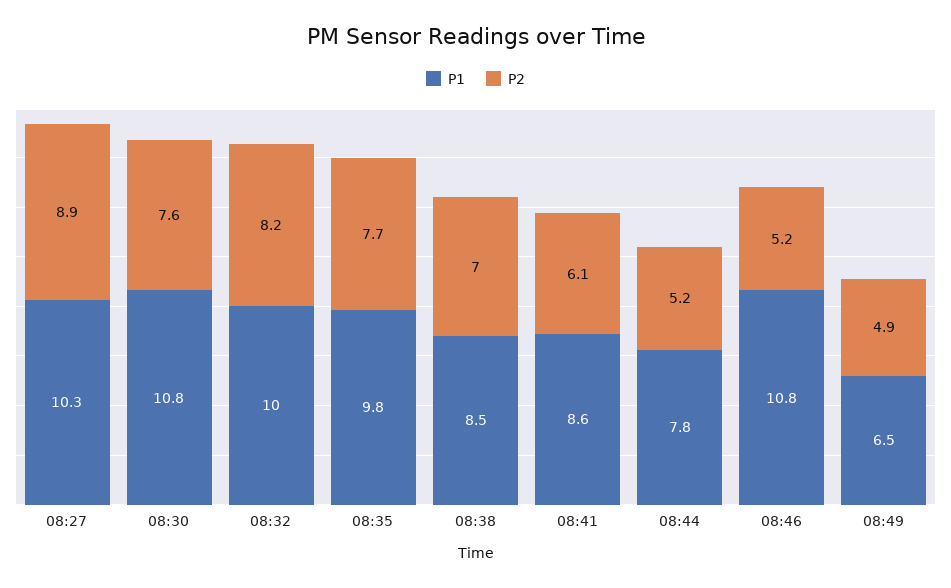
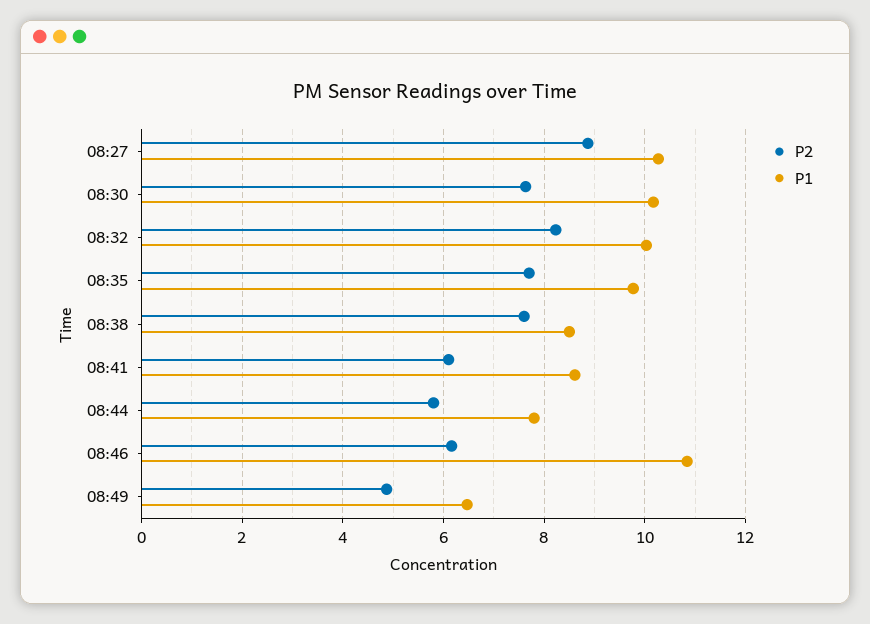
  {
    "P1": {
      "08:27": 10.3,
-     "08:30": 10.8,
+     "08:30": 10.2,
      "08:32": 10,
      "08:35": 9.8,
      "08:38": 8.5,
      "08:41": 8.6,
      "08:44": 7.8,
      "08:46": 10.8,
      "08:49": 6.5
    },
    "P2": {
      "08:27": 8.9,
      "08:30": 7.6,
      "08:32": 8.2,
      "08:35": 7.7,
-     "08:38": 7,
+     "08:38": 7.6,
      "08:41": 6.1,
-     "08:44": 5.2,
+     "08:44": 5.8,
-     "08:46": 5.2,
+     "08:46": 6.2,
      "08:49": 4.9
    }
  }

